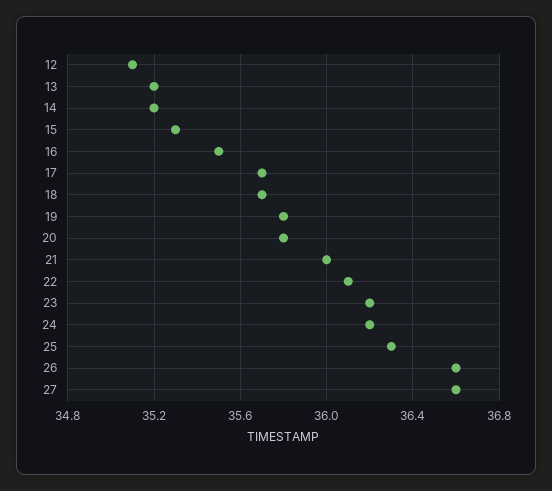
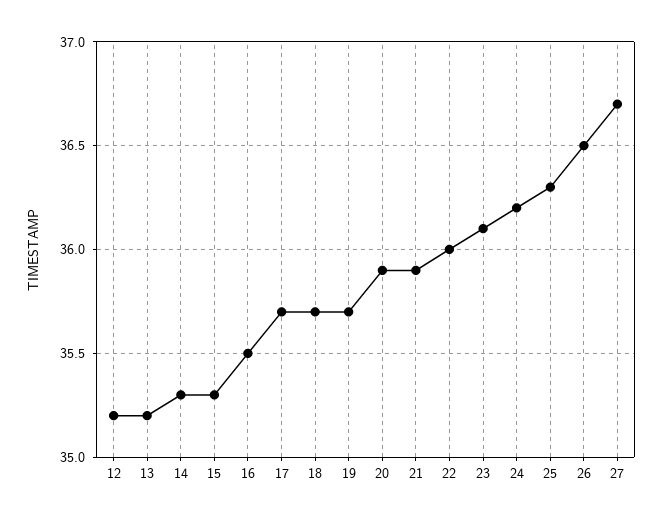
  {
-   "12": 35.1,
+   "12": 35.2,
    "13": 35.2,
-   "14": 35.2,
+   "14": 35.3,
    "15": 35.3,
    "16": 35.5,
    "17": 35.7,
    "18": 35.7,
-   "19": 35.8,
+   "19": 35.7,
-   "20": 35.8,
+   "20": 35.9,
-   "21": 36,
+   "21": 35.9,
-   "22": 36.1,
+   "22": 36,
-   "23": 36.2,
+   "23": 36.1,
    "24": 36.2,
    "25": 36.3,
-   "26": 36.6,
+   "26": 36.5,
-   "27": 36.6
+   "27": 36.7
  }

